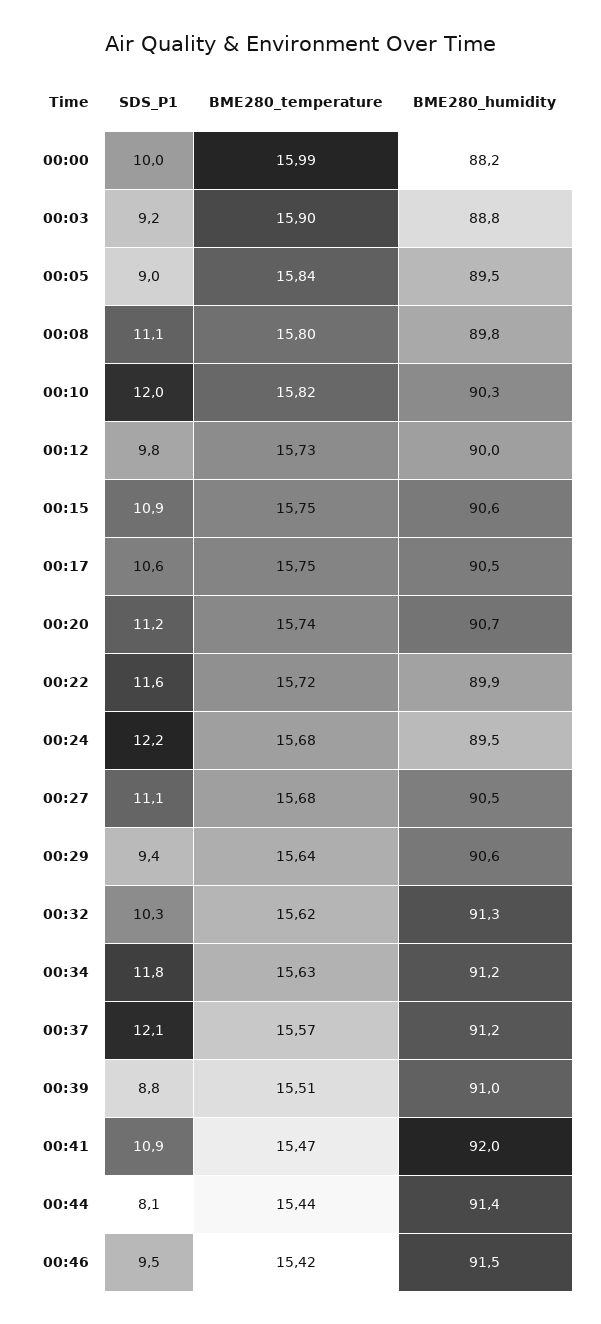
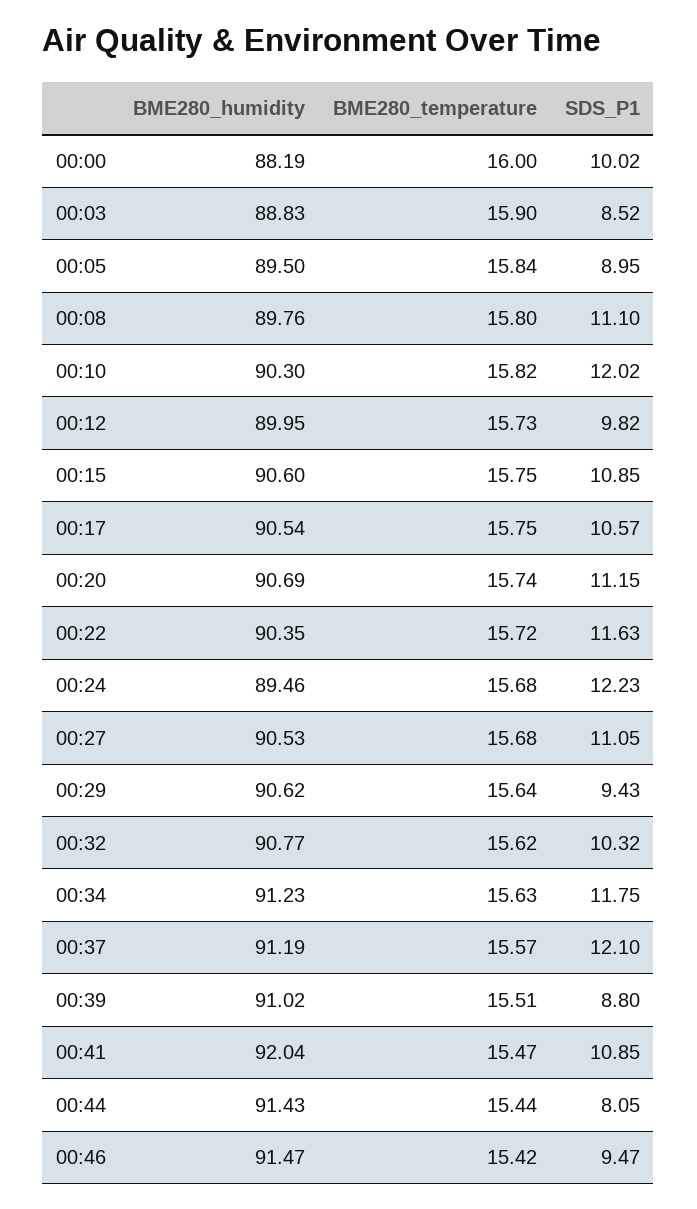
  {
    "SDS_P1": {
      "00:00": 10.02,
-     "00:03": 9.2,
+     "00:03": 8.52,
      "00:05": 8.95,
      "00:08": 11.1,
      "00:10": 12.02,
      "00:12": 9.82,
      "00:15": 10.85,
      "00:17": 10.57,
      "00:20": 11.15,
      "00:22": 11.63,
      "00:24": 12.23,
      "00:27": 11.05,
      "00:29": 9.43,
      "00:32": 10.32,
      "00:34": 11.75,
      "00:37": 12.1,
      "00:39": 8.8,
      "00:41": 10.85,
      "00:44": 8.05,
      "00:46": 9.47
    },
    "BME280_temperature": {
-     "00:00": 15.99,
+     "00:00": 16,
      "00:03": 15.9,
      "00:05": 15.84,
      "00:08": 15.8,
      "00:10": 15.82,
      "00:12": 15.73,
      "00:15": 15.75,
      "00:17": 15.75,
      "00:20": 15.74,
      "00:22": 15.72,
      "00:24": 15.68,
      "00:27": 15.68,
      "00:29": 15.64,
      "00:32": 15.62,
      "00:34": 15.63,
      "00:37": 15.57,
      "00:39": 15.51,
      "00:41": 15.47,
      "00:44": 15.44,
      "00:46": 15.42
    },
    "BME280_humidity": {
      "00:00": 88.19,
      "00:03": 88.83,
      "00:05": 89.5,
      "00:08": 89.76,
      "00:10": 90.3,
      "00:12": 89.95,
      "00:15": 90.6,
      "00:17": 90.54,
      "00:20": 90.69,
-     "00:22": 89.9,
+     "00:22": 90.35,
      "00:24": 89.46,
      "00:27": 90.53,
      "00:29": 90.62,
-     "00:32": 91.3,
+     "00:32": 90.77,
      "00:34": 91.23,
      "00:37": 91.19,
      "00:39": 91.02,
      "00:41": 92.04,
      "00:44": 91.43,
      "00:46": 91.47
    }
  }

